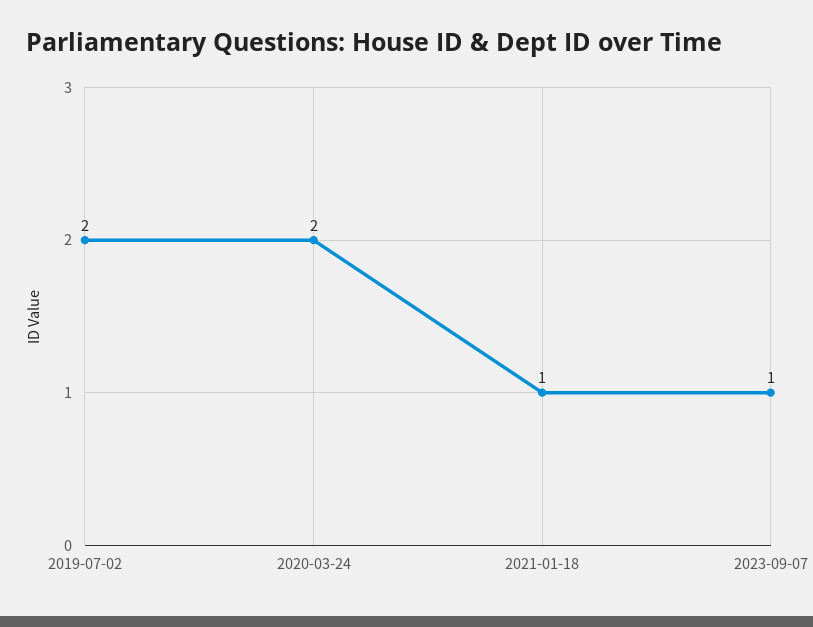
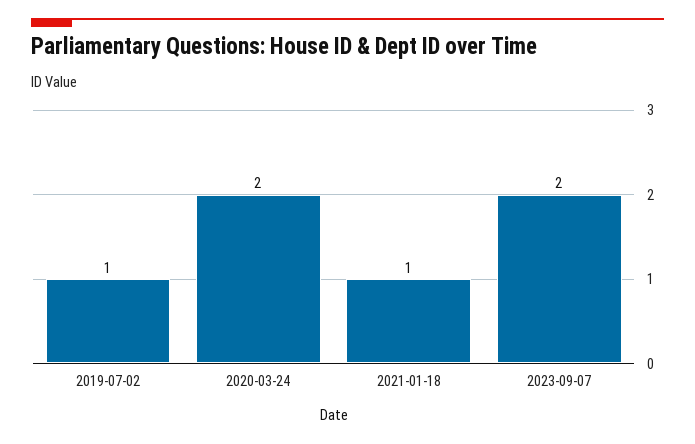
  {
-   "2019-07-02": 2,
+   "2019-07-02": 1,
    "2020-03-24": 2,
    "2021-01-18": 1,
-   "2023-09-07": 1
+   "2023-09-07": 2
  }

